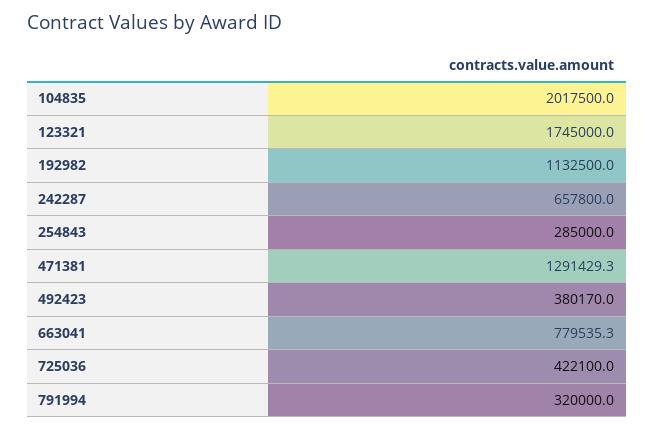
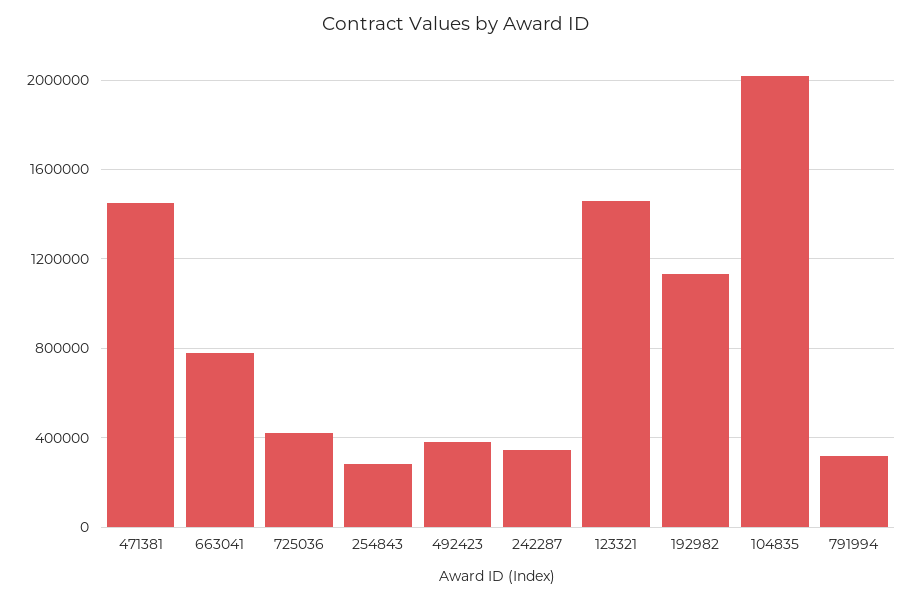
  {
    "104835": 2017500,
-   "123321": 1745000,
+   "123321": 1450000,
    "192982": 1132500,
-   "242287": 657800,
+   "242287": 350000,
    "254843": 285000,
-   "471381": 1291429.3,
+   "471381": 1450000,
    "492423": 380170,
    "663041": 779535.3,
    "725036": 422100,
    "791994": 320000
  }

